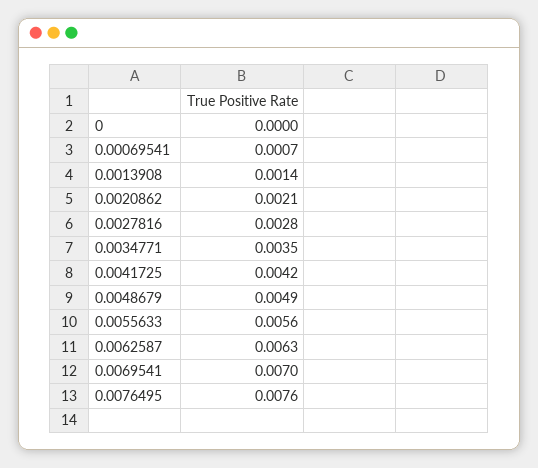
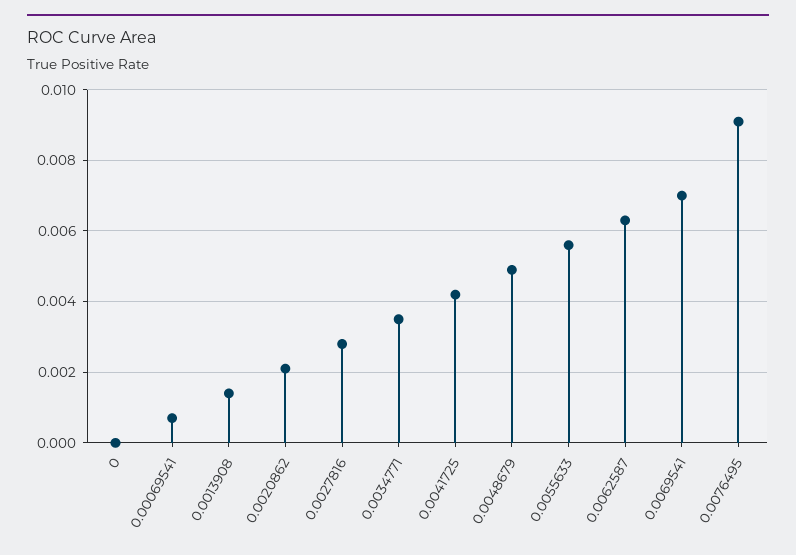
  {
    "0": 0,
    "0.00069541": 0.0007,
    "0.0013908": 0.0014,
    "0.0020862": 0.0021,
    "0.0027816": 0.0028,
    "0.0034771": 0.0035,
    "0.0041725": 0.0042,
    "0.0048679": 0.0049,
    "0.0055633": 0.0056,
    "0.0062587": 0.0063,
    "0.0069541": 0.007,
-   "0.0076495": 0.0076
+   "0.0076495": 0.009
  }

